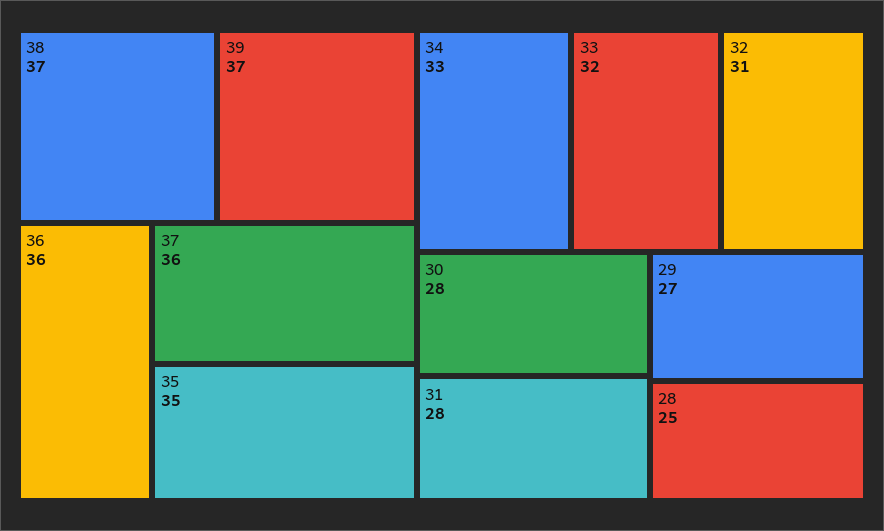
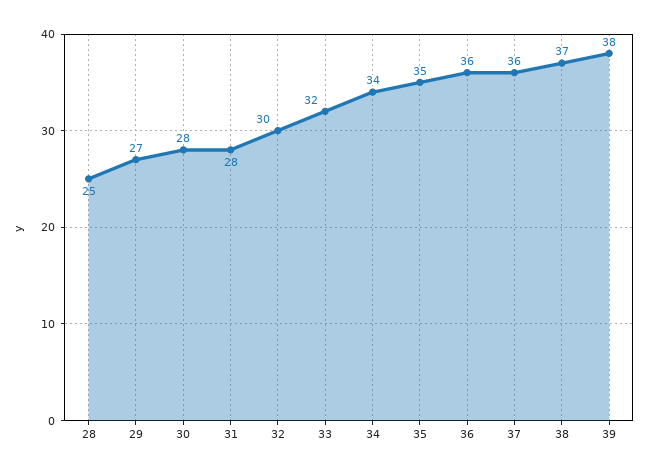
  {
    "38": 37,
-   "39": 37,
+   "39": 38,
    "36": 36,
    "37": 36,
    "35": 35,
-   "34": 33,
+   "34": 34,
    "33": 32,
-   "32": 31,
+   "32": 30,
    "30": 28,
    "31": 28,
    "29": 27,
    "28": 25
  }

